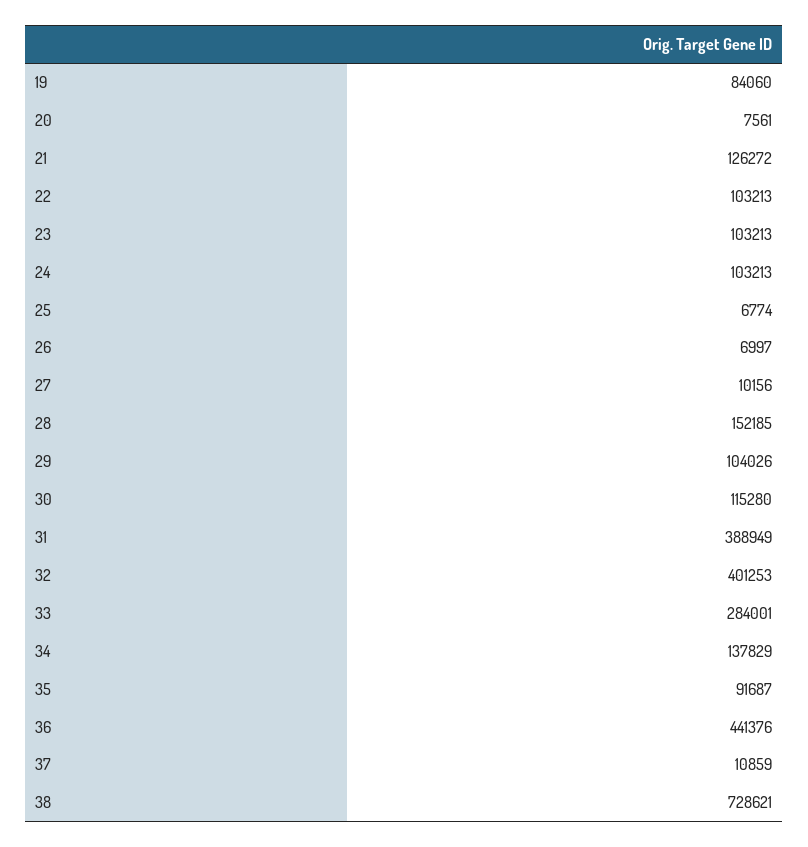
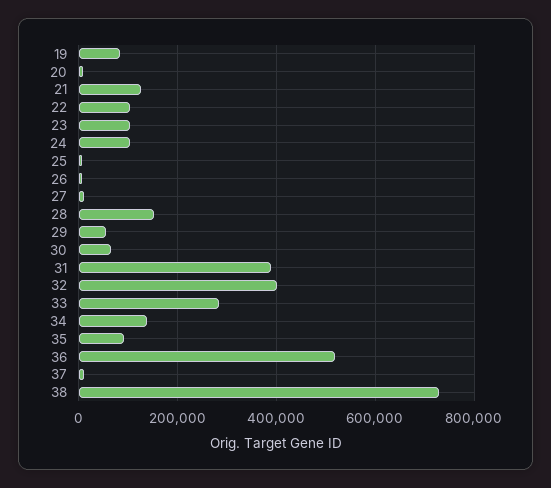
  {
    "19": 84060,
    "20": 7561,
    "21": 126272,
    "22": 103213,
    "23": 103213,
    "24": 103213,
    "25": 6774,
    "26": 6997,
    "27": 10156,
    "28": 152185,
-   "29": 104026,
+   "29": 60000,
-   "30": 115280,
+   "30": 60000,
    "31": 388949,
    "32": 401253,
    "33": 284001,
    "34": 137829,
    "35": 91687,
-   "36": 441376,
+   "36": 520000,
    "37": 10859,
    "38": 728621
  }

